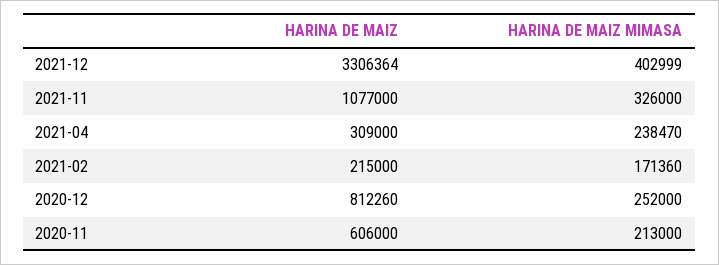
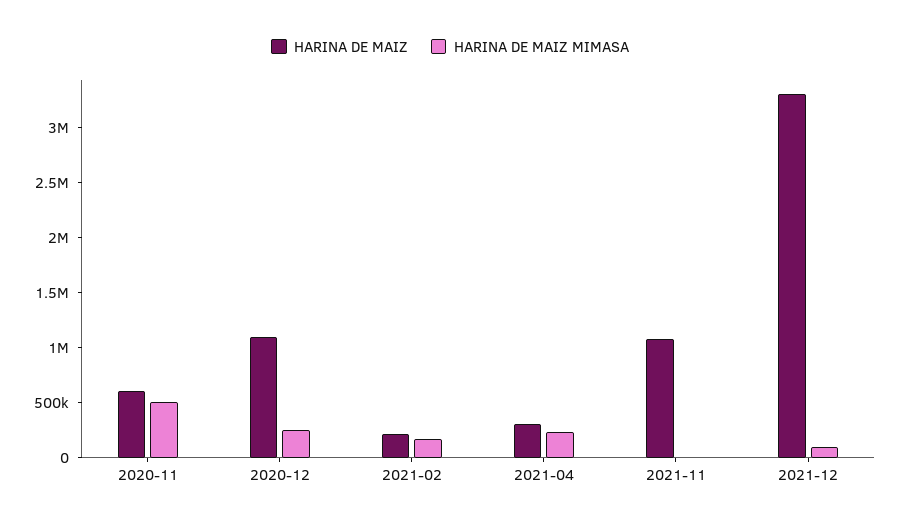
  {
    "HARINA DE MAIZ": {
      "2021-12": 3306364,
      "2021-11": 1077000,
      "2021-04": 309000,
      "2021-02": 215000,
-     "2020-12": 812260,
+     "2020-12": 1100000,
      "2020-11": 606000
    },
    "HARINA DE MAIZ MIMASA": {
-     "2021-12": 402999,
+     "2021-12": 100000,
-     "2021-11": 326000,
+     "2021-11": 0,
      "2021-04": 238470,
      "2021-02": 171360,
      "2020-12": 252000,
-     "2020-11": 213000
+     "2020-11": 500000
    }
  }

